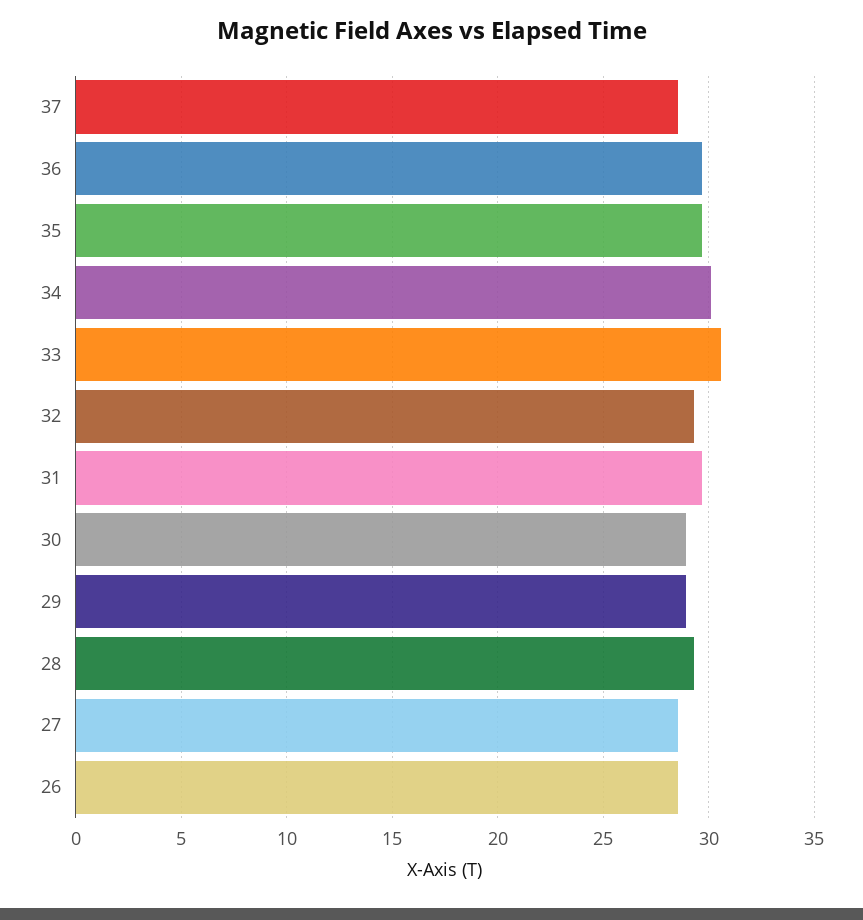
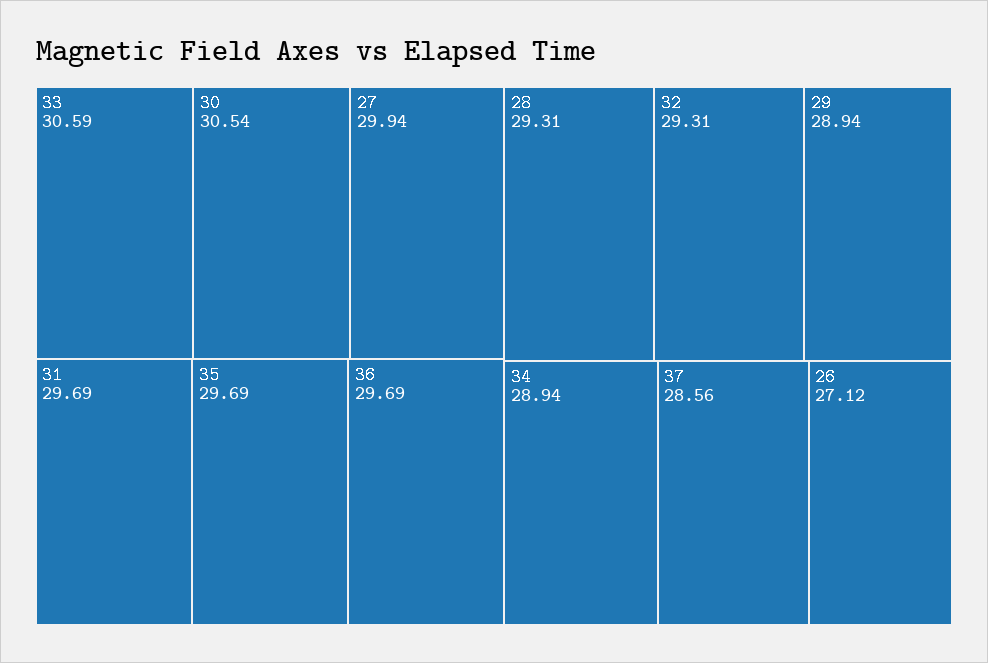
  {
    "37": 28.56,
    "36": 29.69,
    "35": 29.69,
-   "34": 30,
+   "34": 28.94,
    "33": 30.59,
    "32": 29.31,
    "31": 29.69,
-   "30": 29,
+   "30": 30.54,
    "29": 28.94,
    "28": 29.31,
-   "27": 28.5,
+   "27": 29.94,
-   "26": 28.5
+   "26": 27.12
  }

